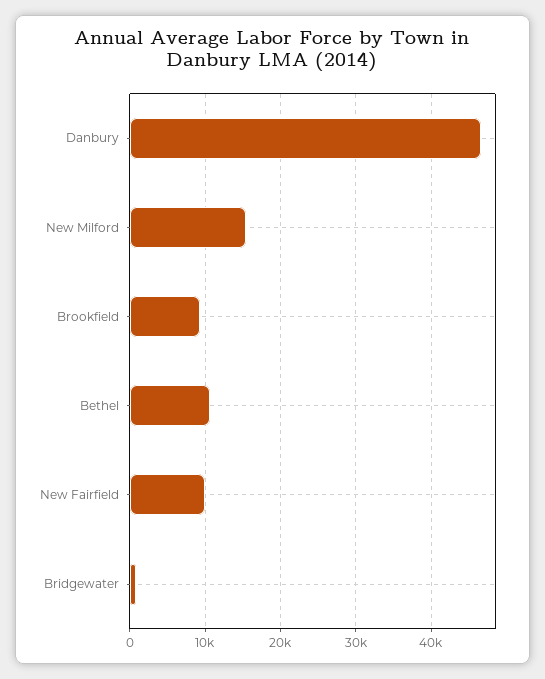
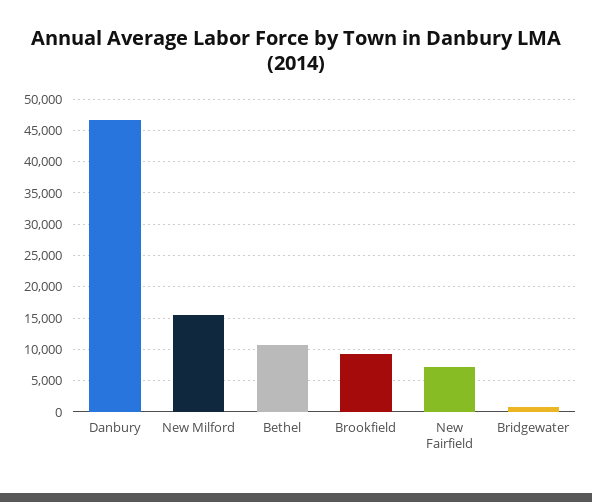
  {
    "Danbury": 47000,
    "New Milford": 15000,
    "Brookfield": 9000,
    "Bethel": 11000,
-   "New Fairfield": 10000,
+   "New Fairfield": 7000,
    "Bridgewater": 1000
  }

